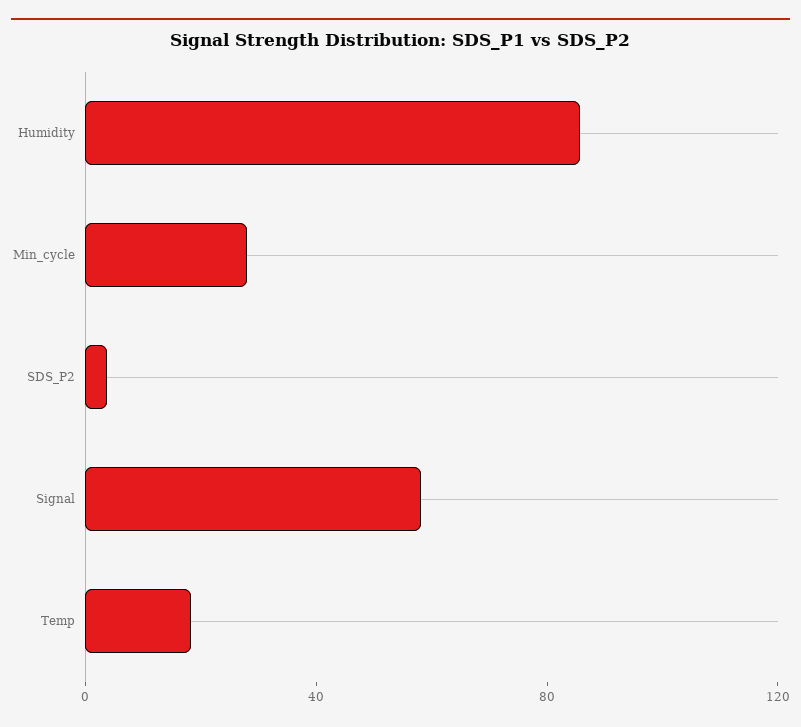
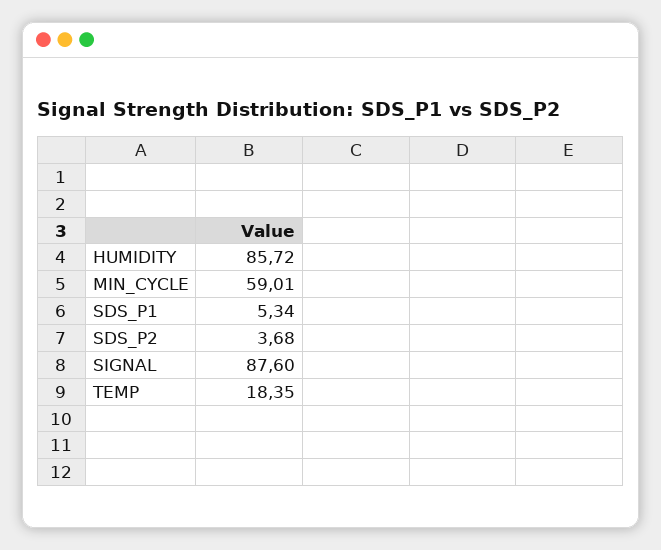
  {
    "Humidity": 85.72,
-   "Min_cycle": 30,
+   "Min_cycle": 59.01,
    "SDS_P2": 3.68,
-   "Signal": 60,
+   "Signal": 87.6,
-   "Temp": 18.35
+   "Temp": 18.35,
+   "SDS_P1": 5.34
  }

